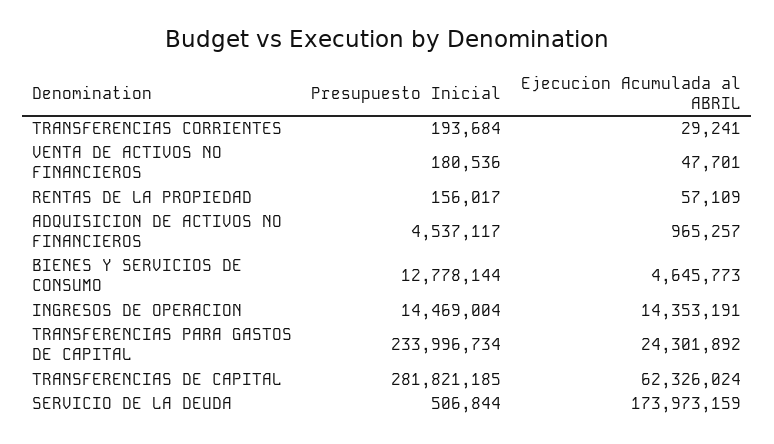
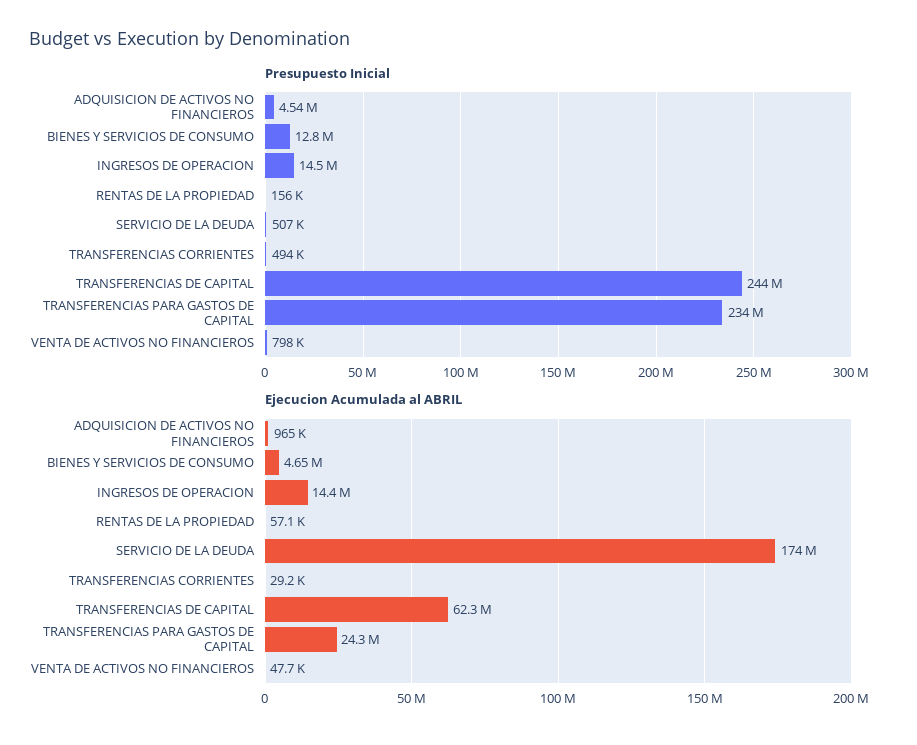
  {
    "Presupuesto Inicial": {
-     "TRANSFERENCIAS CORRIENTES": 193684,
+     "TRANSFERENCIAS CORRIENTES": 494000,
-     "VENTA DE ACTIVOS NO FINANCIEROS": 180536,
+     "VENTA DE ACTIVOS NO FINANCIEROS": 798000,
      "RENTAS DE LA PROPIEDAD": 156017,
      "ADQUISICION DE ACTIVOS NO FINANCIEROS": 4537117,
      "BIENES Y SERVICIOS DE CONSUMO": 12778144,
      "INGRESOS DE OPERACION": 14469004,
      "TRANSFERENCIAS PARA GASTOS DE CAPITAL": 233996734,
-     "TRANSFERENCIAS DE CAPITAL": 281821185,
+     "TRANSFERENCIAS DE CAPITAL": 244000000,
      "SERVICIO DE LA DEUDA": 506844
    },
    "Ejecucion Acumulada al ABRIL": {
      "TRANSFERENCIAS CORRIENTES": 29241,
      "VENTA DE ACTIVOS NO FINANCIEROS": 47701,
      "RENTAS DE LA PROPIEDAD": 57109,
      "ADQUISICION DE ACTIVOS NO FINANCIEROS": 965257,
      "BIENES Y SERVICIOS DE CONSUMO": 4645773,
      "INGRESOS DE OPERACION": 14353191,
      "TRANSFERENCIAS PARA GASTOS DE CAPITAL": 24301892,
      "TRANSFERENCIAS DE CAPITAL": 62326024,
      "SERVICIO DE LA DEUDA": 173973159
    }
  }

